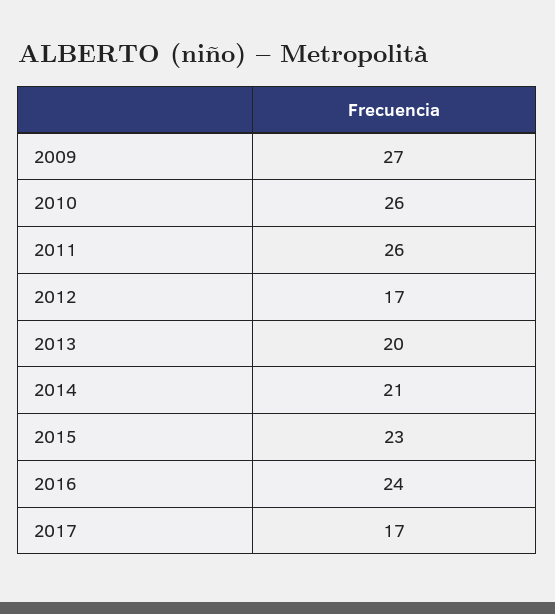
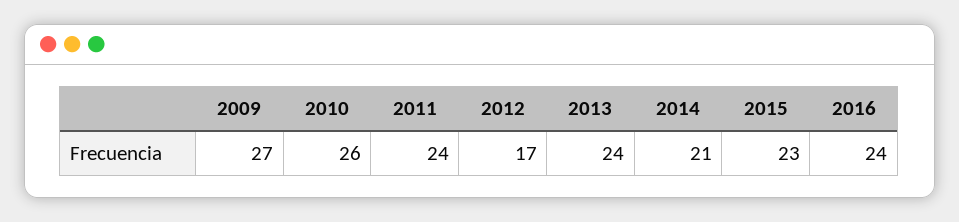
  {
    "2009": 27,
    "2010": 26,
-   "2011": 26,
+   "2011": 24,
    "2012": 17,
-   "2013": 20,
+   "2013": 24,
    "2014": 21,
    "2015": 23,
-   "2016": 24,
+   "2016": 24
-   "2017": 17
  }

